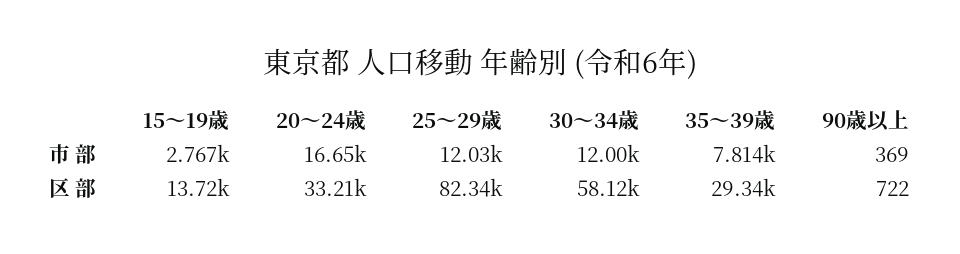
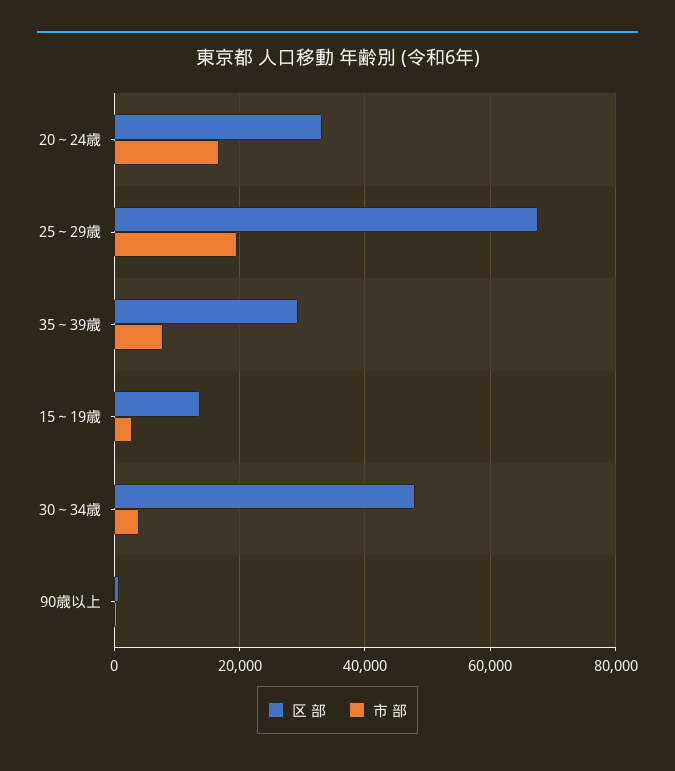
  {
    "市 部": {
      "15～19歳": 2767,
      "20～24歳": 16650,
-     "25～29歳": 12030,
+     "25～29歳": 20000,
-     "30～34歳": 12000,
+     "30～34歳": 4000,
      "35～39歳": 7814,
      "90歳以上": 369
    },
    "区 部": {
      "15～19歳": 13720,
      "20～24歳": 33210,
-     "25～29歳": 82340,
+     "25～29歳": 68000,
-     "30～34歳": 58120,
+     "30～34歳": 48000,
      "35～39歳": 29340,
      "90歳以上": 722
    }
  }

